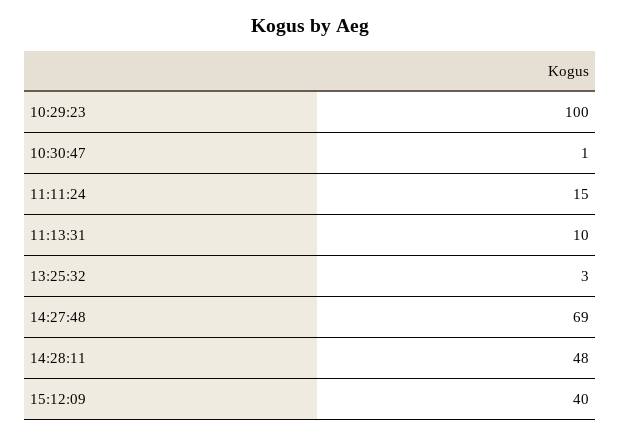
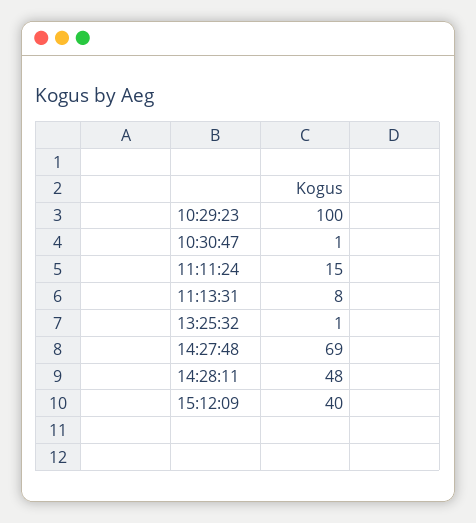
  {
    "10:29:23": 100,
    "10:30:47": 1,
    "11:11:24": 15,
-   "11:13:31": 10,
+   "11:13:31": 8,
-   "13:25:32": 3,
+   "13:25:32": 1,
    "14:27:48": 69,
    "14:28:11": 48,
    "15:12:09": 40
  }

